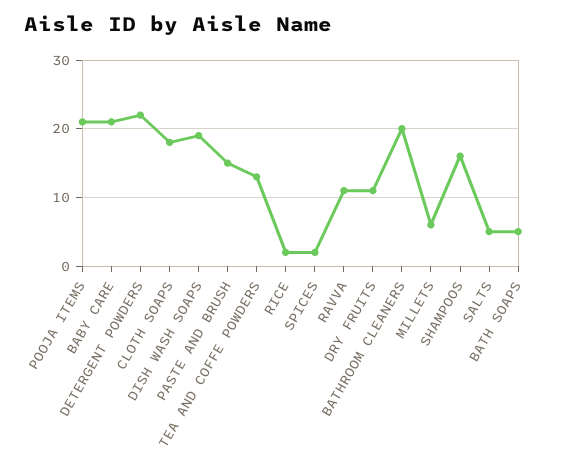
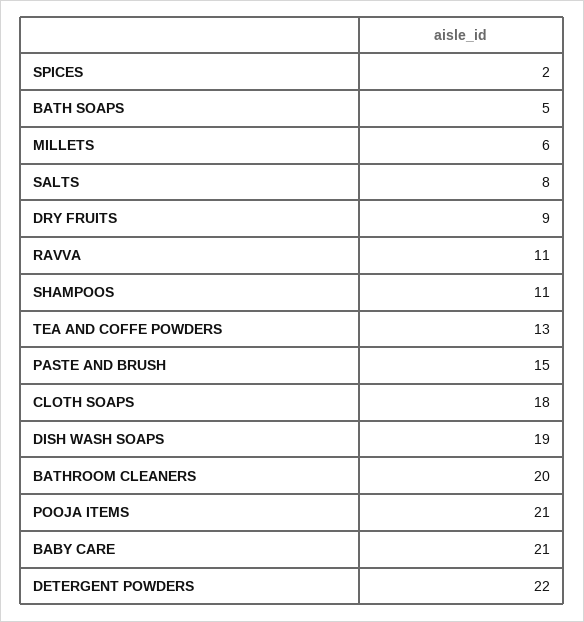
  {
    "POOJA ITEMS": 21,
    "BABY CARE": 21,
    "DETERGENT POWDERS": 22,
    "CLOTH SOAPS": 18,
    "DISH WASH SOAPS": 19,
    "PASTE AND BRUSH": 15,
    "TEA AND COFFE POWDERS": 13,
-   "RICE": 2,
    "SPICES": 2,
    "RAVVA": 11,
-   "DRY FRUITS": 11,
+   "DRY FRUITS": 9,
    "BATHROOM CLEANERS": 20,
    "MILLETS": 6,
-   "SHAMPOOS": 16,
+   "SHAMPOOS": 11,
-   "SALTS": 5,
+   "SALTS": 8,
    "BATH SOAPS": 5
  }

